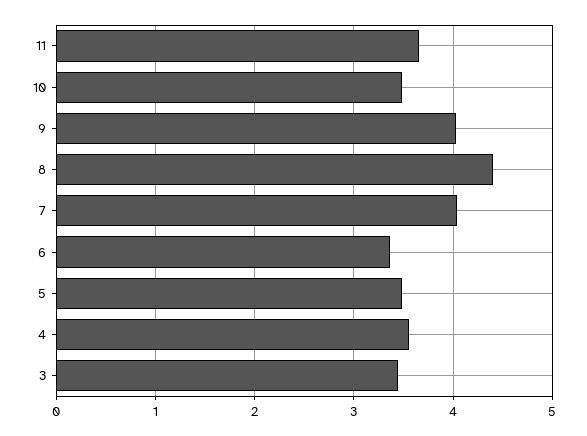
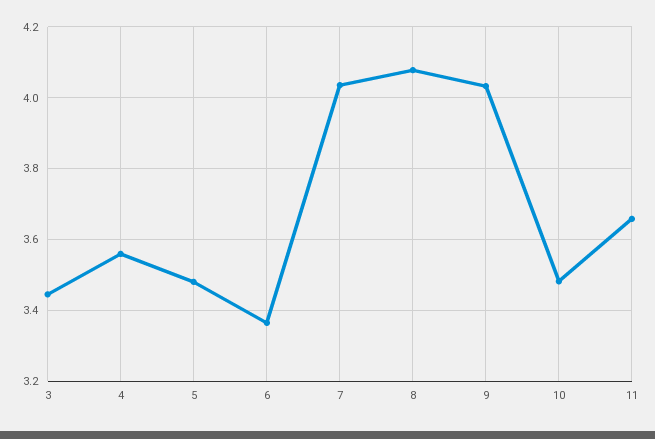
  {
    "11": 3.66,
    "10": 3.48,
    "9": 4.04,
-   "8": 4.4,
+   "8": 4.08,
    "7": 4.04,
    "6": 3.36,
    "5": 3.48,
    "4": 3.56,
    "3": 3.44
  }

